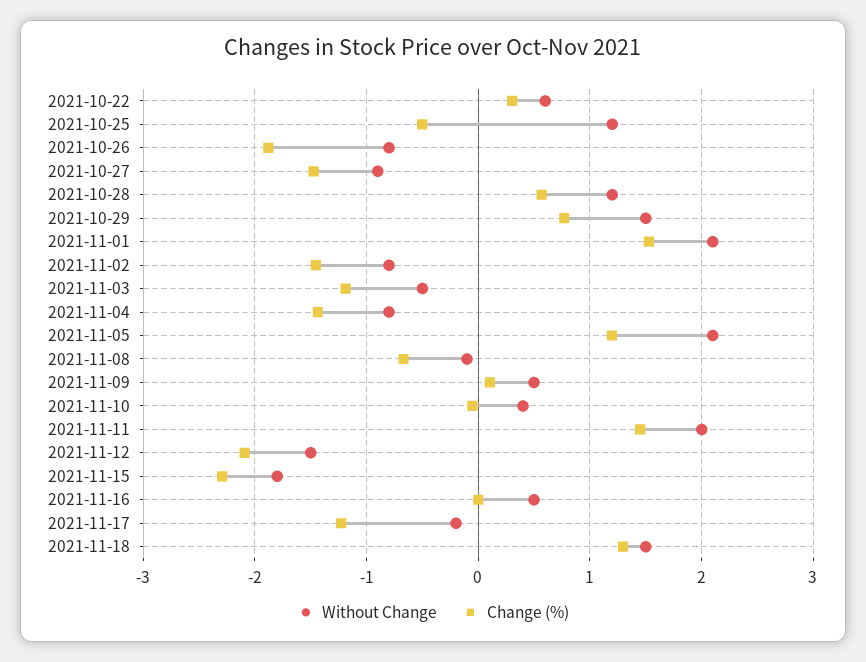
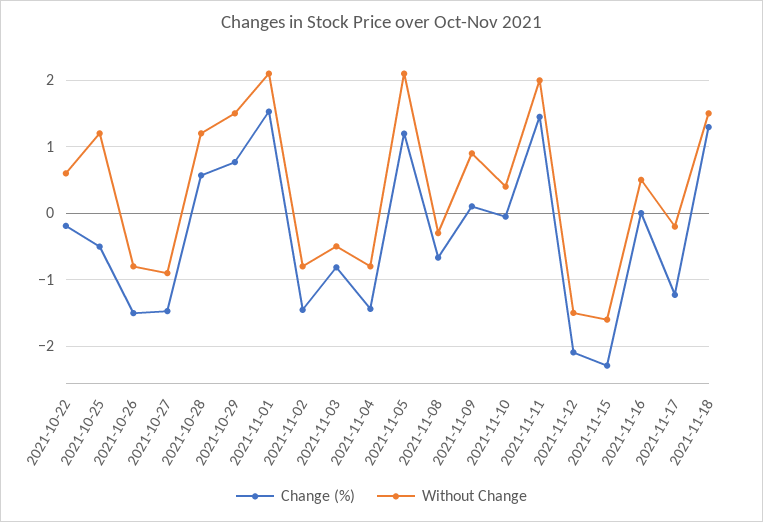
  {
    "Without Change": {
      "2021-10-22": 0.6,
      "2021-10-25": 1.2,
      "2021-10-26": -0.8,
      "2021-10-27": -0.9,
      "2021-10-28": 1.2,
      "2021-10-29": 1.5,
      "2021-11-01": 2.1,
      "2021-11-02": -0.8,
      "2021-11-03": -0.5,
      "2021-11-04": -0.8,
      "2021-11-05": 2.1,
-     "2021-11-08": -0.1,
+     "2021-11-08": -0.3,
-     "2021-11-09": 0.5,
+     "2021-11-09": 0.9,
      "2021-11-10": 0.4,
      "2021-11-11": 2,
      "2021-11-12": -1.5,
-     "2021-11-15": -1.8,
+     "2021-11-15": -1.6,
      "2021-11-16": 0.5,
      "2021-11-17": -0.2,
      "2021-11-18": 1.5
    },
    "Change (%)": {
-     "2021-10-22": 0.3,
+     "2021-10-22": -0.2,
      "2021-10-25": -0.5,
-     "2021-10-26": -1.9,
+     "2021-10-26": -1.5,
      "2021-10-27": -1.5,
      "2021-10-28": 0.6,
      "2021-10-29": 0.8,
      "2021-11-01": 1.5,
      "2021-11-02": -1.5,
-     "2021-11-03": -1.2,
+     "2021-11-03": -0.8,
      "2021-11-04": -1.4,
      "2021-11-05": 1.2,
      "2021-11-08": -0.7,
      "2021-11-09": 0.1,
      "2021-11-10": -0.1,
      "2021-11-11": 1.4,
      "2021-11-12": -2.1,
      "2021-11-15": -2.3,
      "2021-11-16": 0,
      "2021-11-17": -1.2,
      "2021-11-18": 1.3
    }
  }

